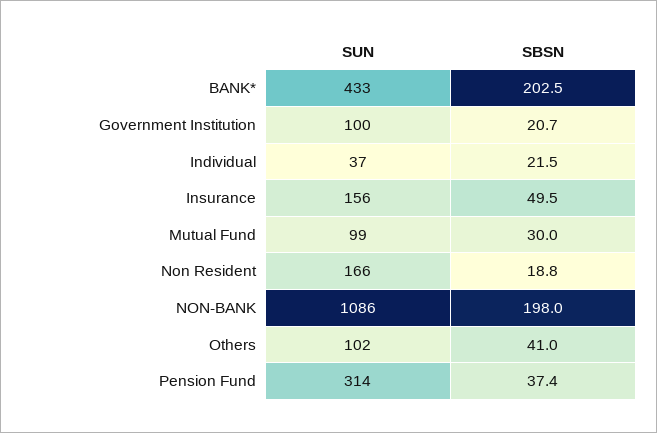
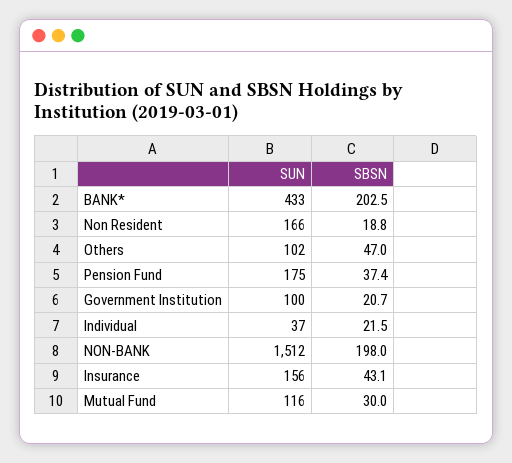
  {
    "SUN": {
      "BANK*": 433,
      "Government Institution": 100,
      "Individual": 37,
      "Insurance": 156,
-     "Mutual Fund": 99,
+     "Mutual Fund": 116,
      "Non Resident": 166,
-     "NON-BANK": 1086,
+     "NON-BANK": 1512,
      "Others": 102,
-     "Pension Fund": 314
+     "Pension Fund": 175
    },
    "SBSN": {
      "BANK*": 202.5,
      "Government Institution": 20.7,
      "Individual": 21.5,
-     "Insurance": 49.5,
+     "Insurance": 43.1,
      "Mutual Fund": 30,
      "Non Resident": 18.8,
      "NON-BANK": 198,
-     "Others": 41,
+     "Others": 47,
      "Pension Fund": 37.4
    }
  }

